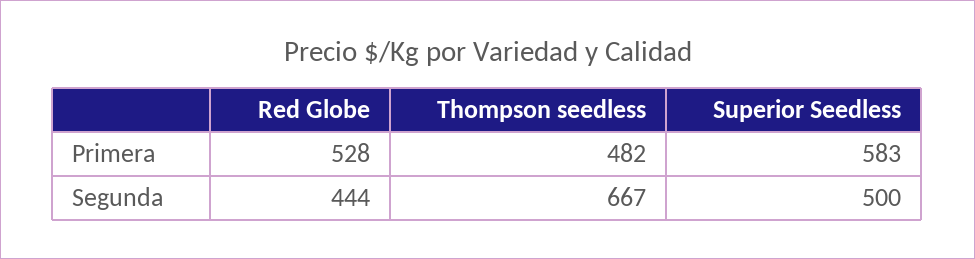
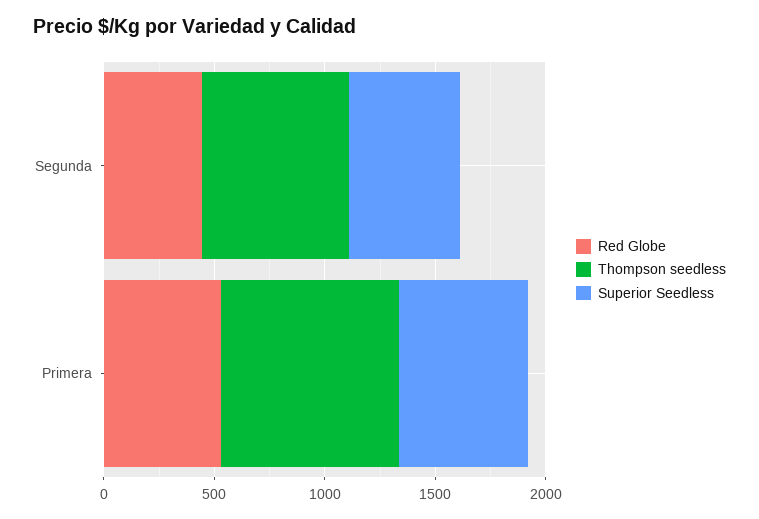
  {
    "Red Globe": {
      "Primera": 528,
      "Segunda": 444
    },
    "Thompson seedless": {
-     "Primera": 482,
+     "Primera": 800,
      "Segunda": 667
    },
    "Superior Seedless": {
      "Primera": 583,
      "Segunda": 500
    }
  }

